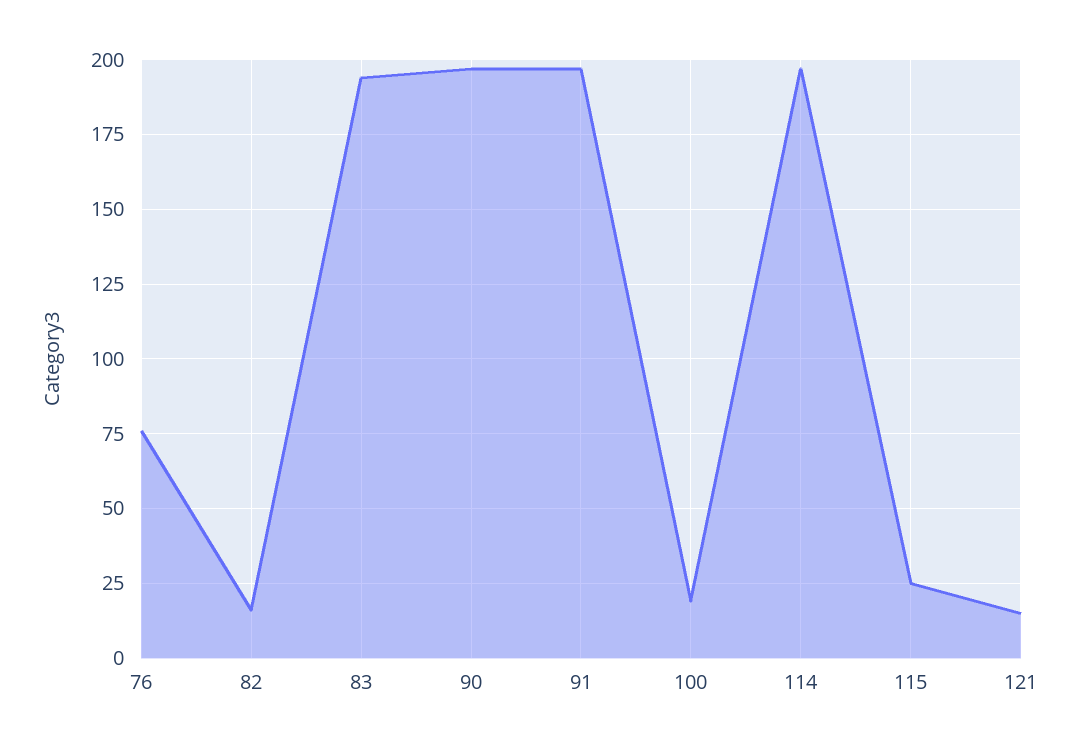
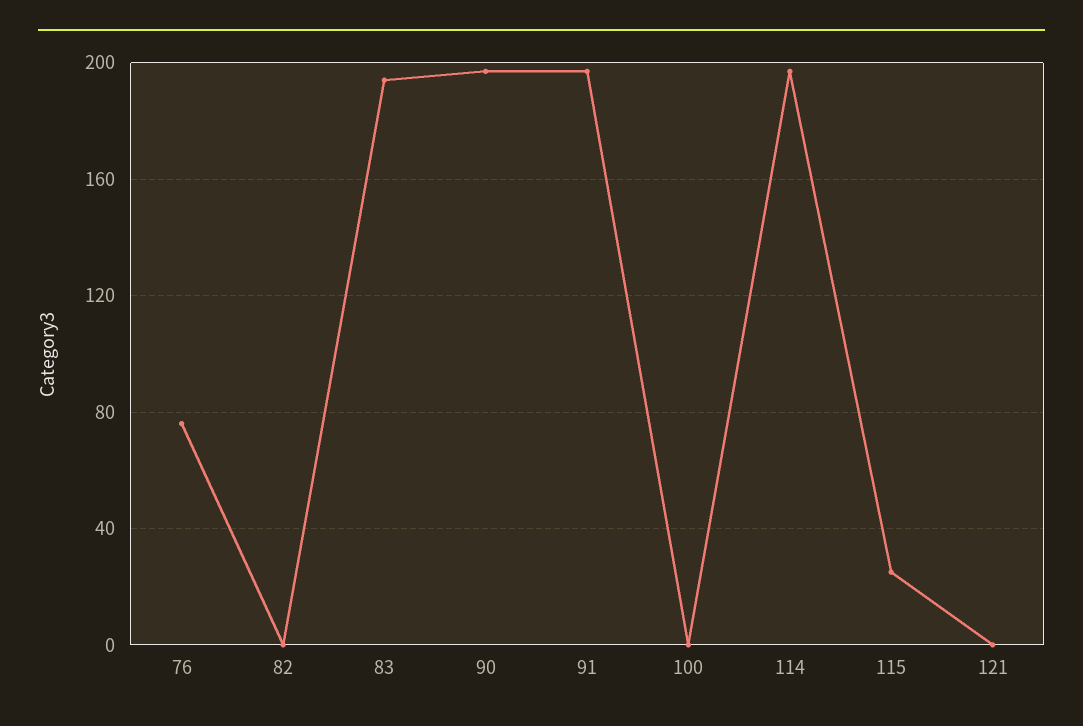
  {
    "76": 75,
-   "82": 15,
+   "82": 0,
    "83": 195,
    "90": 195,
    "91": 195,
-   "100": 20,
+   "100": 0,
    "114": 195,
    "115": 25,
-   "121": 15
+   "121": 0
  }

